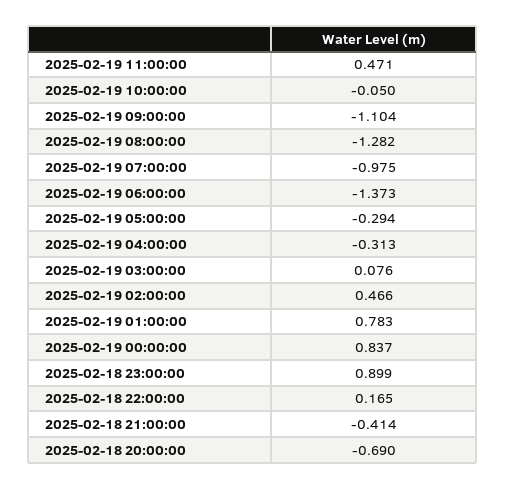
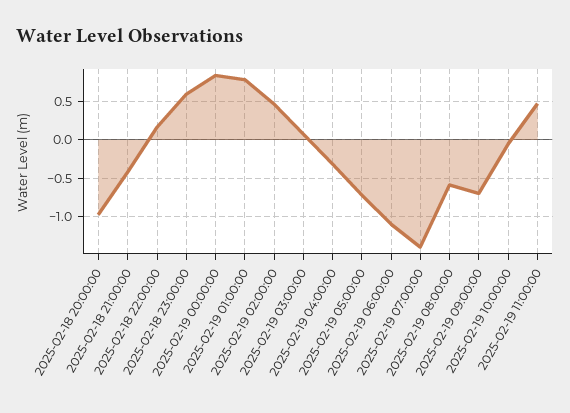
  {
    "2025-02-19 11:00:00": 0.471,
    "2025-02-19 10:00:00": -0.05,
-   "2025-02-19 09:00:00": -1.104,
+   "2025-02-19 09:00:00": -0.7,
-   "2025-02-19 08:00:00": -1.282,
+   "2025-02-19 08:00:00": -0.6,
-   "2025-02-19 07:00:00": -0.975,
+   "2025-02-19 07:00:00": -1.4,
-   "2025-02-19 06:00:00": -1.373,
+   "2025-02-19 06:00:00": -1.1,
-   "2025-02-19 05:00:00": -0.294,
+   "2025-02-19 05:00:00": -0.7,
    "2025-02-19 04:00:00": -0.313,
    "2025-02-19 03:00:00": 0.076,
    "2025-02-19 02:00:00": 0.466,
    "2025-02-19 01:00:00": 0.783,
    "2025-02-19 00:00:00": 0.837,
-   "2025-02-18 23:00:00": 0.899,
+   "2025-02-18 23:00:00": 0.6,
    "2025-02-18 22:00:00": 0.165,
    "2025-02-18 21:00:00": -0.414,
-   "2025-02-18 20:00:00": -0.69
+   "2025-02-18 20:00:00": -1
  }

